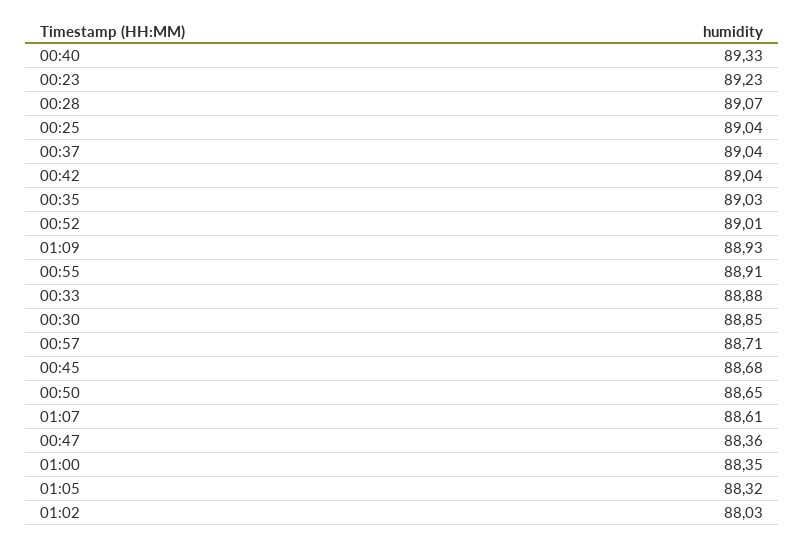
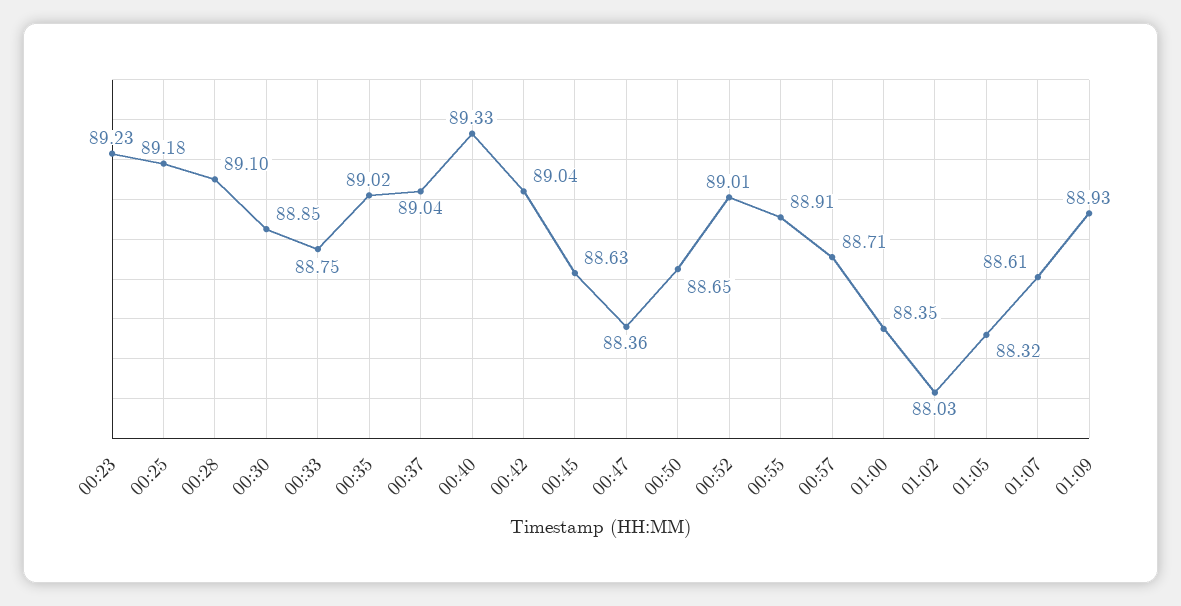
  {
    "00:40": 89.33,
    "00:23": 89.23,
-   "00:28": 89.07,
+   "00:28": 89.1,
-   "00:25": 89.04,
+   "00:25": 89.18,
    "00:37": 89.04,
    "00:42": 89.04,
-   "00:35": 89.03,
+   "00:35": 89.02,
    "00:52": 89.01,
    "01:09": 88.93,
    "00:55": 88.91,
-   "00:33": 88.88,
+   "00:33": 88.75,
    "00:30": 88.85,
    "00:57": 88.71,
-   "00:45": 88.68,
+   "00:45": 88.63,
    "00:50": 88.65,
    "01:07": 88.61,
    "00:47": 88.36,
    "01:00": 88.35,
    "01:05": 88.32,
    "01:02": 88.03
  }

